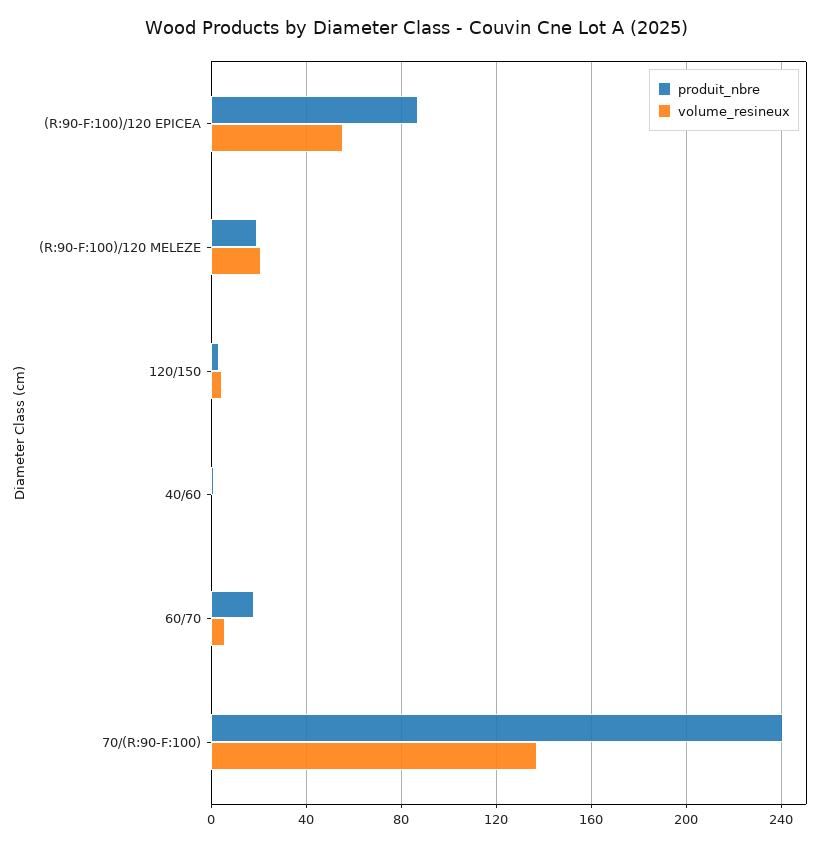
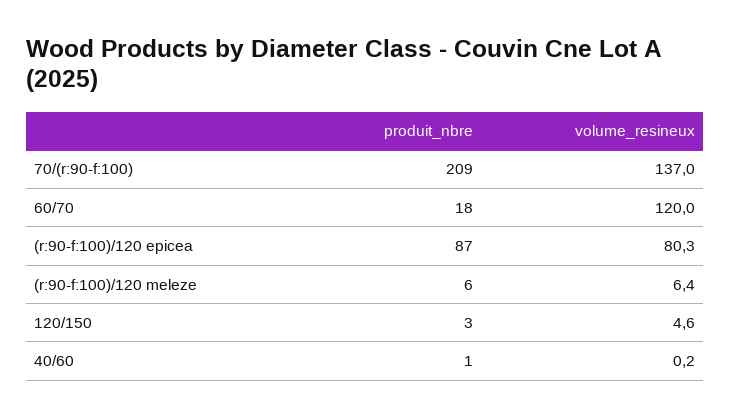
  {
    "produit_nbre": {
      "(R:90-F:100)/120 EPICEA": 87,
-     "(R:90-F:100)/120 MELEZE": 20,
+     "(R:90-F:100)/120 MELEZE": 6,
      "120/150": 3,
      "40/60": 1,
      "60/70": 18,
-     "70/(R:90-F:100)": 240
+     "70/(R:90-F:100)": 209
    },
    "volume_resineux": {
-     "(R:90-F:100)/120 EPICEA": 55,
+     "(R:90-F:100)/120 EPICEA": 80.3,
-     "(R:90-F:100)/120 MELEZE": 20,
+     "(R:90-F:100)/120 MELEZE": 6.4,
      "120/150": 4.6,
      "40/60": 0.2,
-     "60/70": 5,
+     "60/70": 120,
      "70/(R:90-F:100)": 137
    }
  }

